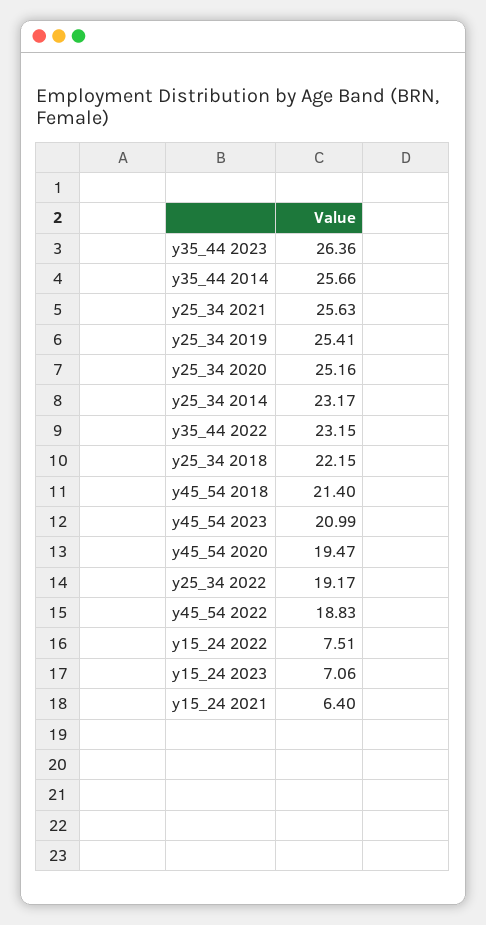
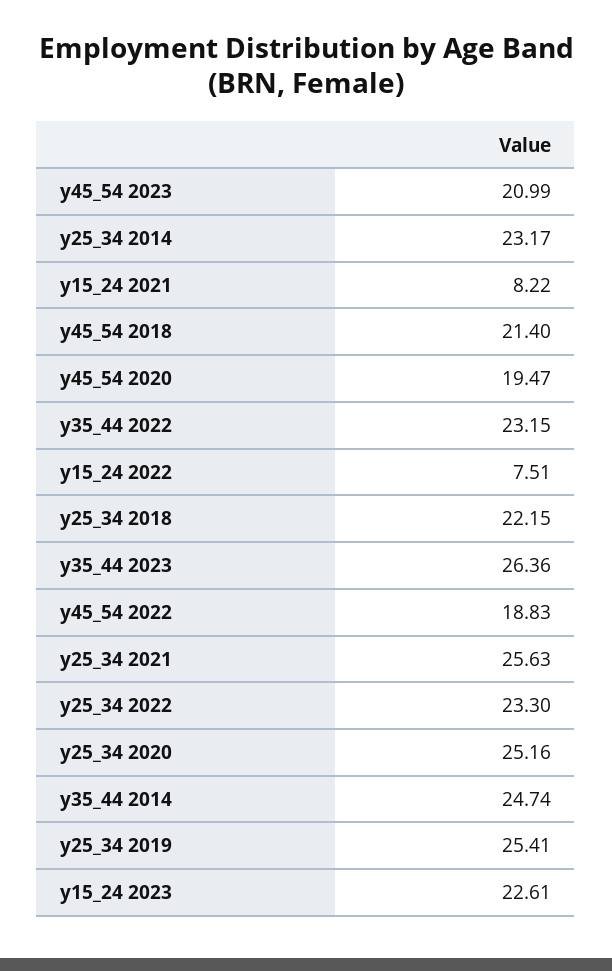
  {
    "y35_44 2023": 26.36,
-   "y35_44 2014": 25.66,
+   "y35_44 2014": 24.74,
    "y25_34 2021": 25.63,
    "y25_34 2019": 25.41,
    "y25_34 2020": 25.16,
    "y25_34 2014": 23.17,
    "y35_44 2022": 23.15,
    "y25_34 2018": 22.15,
    "y45_54 2018": 21.4,
    "y45_54 2023": 20.99,
    "y45_54 2020": 19.47,
-   "y25_34 2022": 19.17,
+   "y25_34 2022": 23.3,
    "y45_54 2022": 18.83,
    "y15_24 2022": 7.51,
-   "y15_24 2023": 7.06,
+   "y15_24 2023": 22.61,
-   "y15_24 2021": 6.4
+   "y15_24 2021": 8.22
  }

